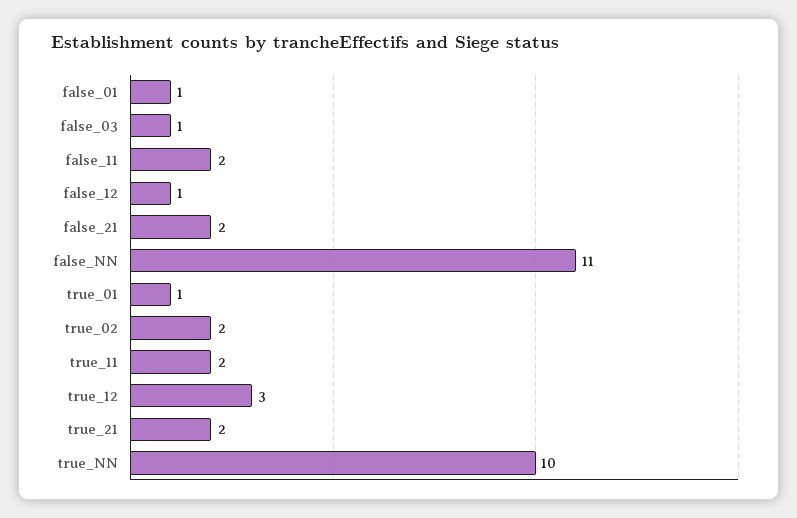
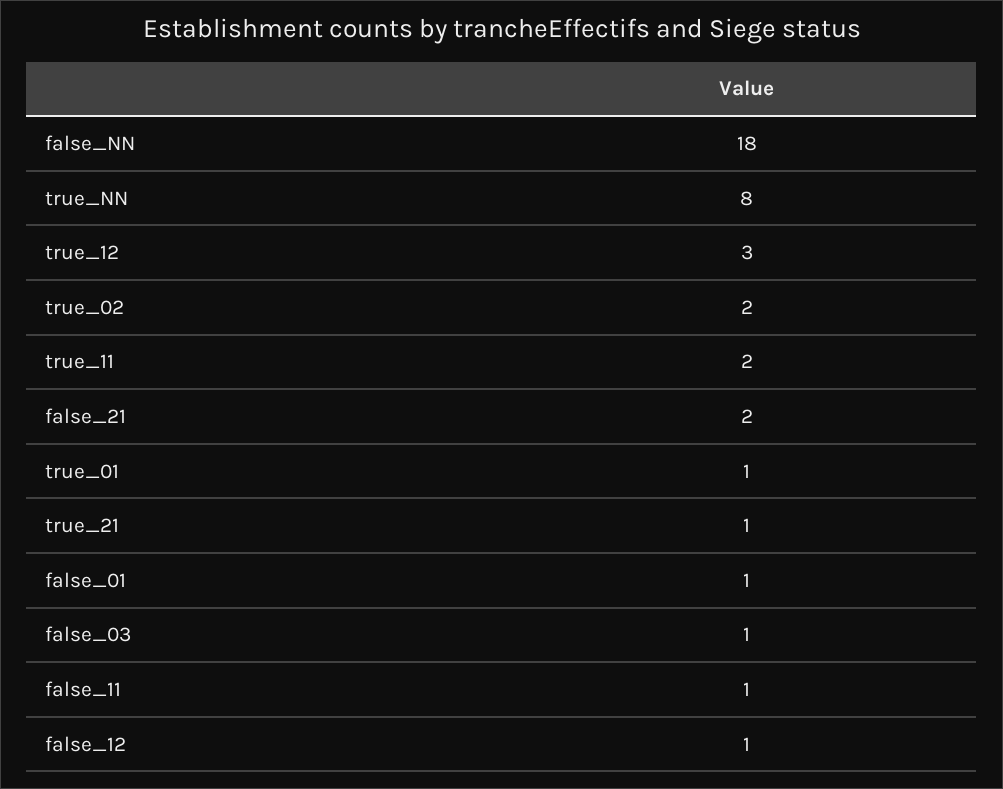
  {
    "false_01": 1,
    "false_03": 1,
-   "false_11": 2,
+   "false_11": 1,
    "false_12": 1,
    "false_21": 2,
-   "false_NN": 11,
+   "false_NN": 18,
    "true_01": 1,
    "true_02": 2,
    "true_11": 2,
    "true_12": 3,
-   "true_21": 2,
+   "true_21": 1,
-   "true_NN": 10
+   "true_NN": 8
  }

